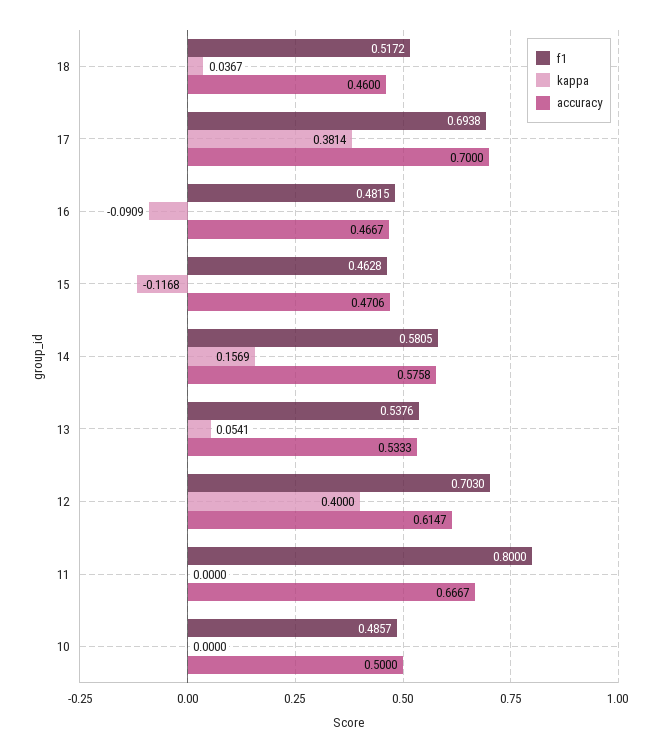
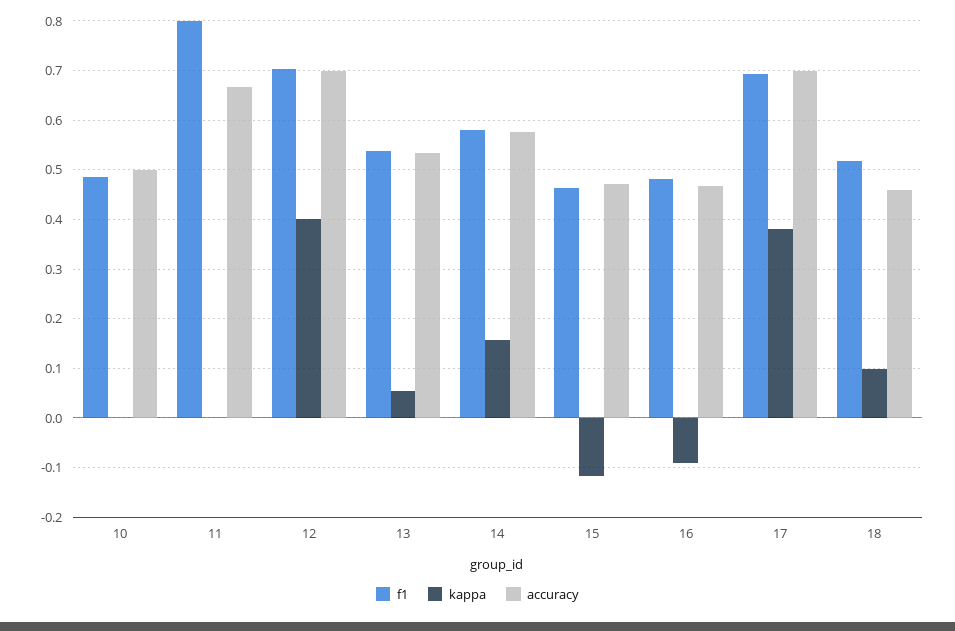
  {
    "f1": {
      "18": 0.5172,
      "17": 0.6938,
      "16": 0.4815,
      "15": 0.4628,
      "14": 0.5805,
      "13": 0.5376,
      "12": 0.703,
      "11": 0.8,
      "10": 0.4857
    },
    "kappa": {
-     "18": 0.0367,
+     "18": 0.1,
      "17": 0.3814,
      "16": -0.0909,
      "15": -0.1168,
      "14": 0.1569,
      "13": 0.0541,
      "12": 0.4,
      "11": 0,
      "10": 0
    },
    "accuracy": {
      "18": 0.46,
      "17": 0.7,
      "16": 0.4667,
      "15": 0.4706,
      "14": 0.5758,
      "13": 0.5333,
-     "12": 0.6147,
+     "12": 0.7,
      "11": 0.6667,
      "10": 0.5
    }
  }

